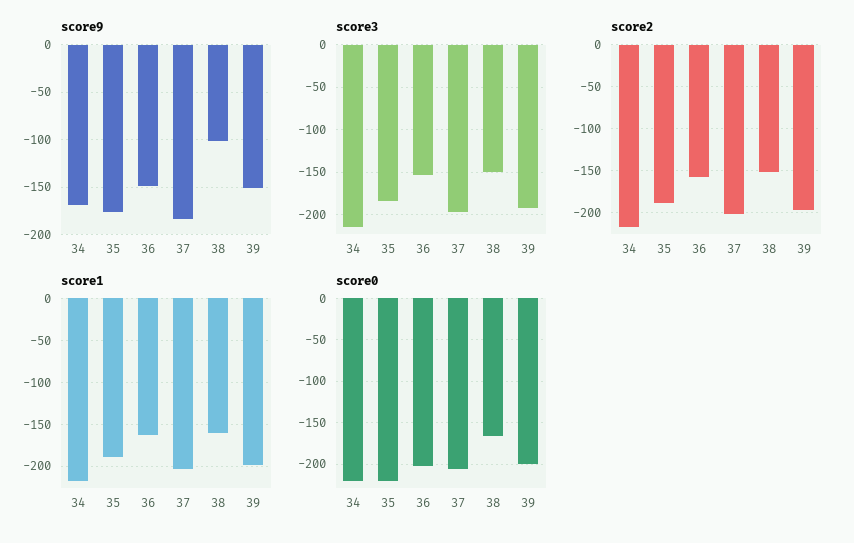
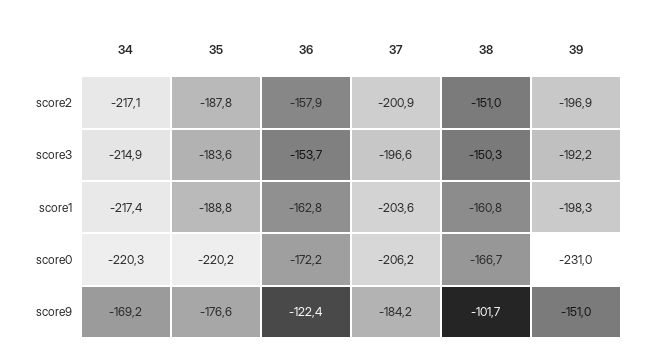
  {
    "score9": {
      "34": -169.2,
      "35": -176.6,
-     "36": -150,
+     "36": -122.4,
      "37": -184.2,
      "38": -101.7,
      "39": -151
    },
    "score3": {
      "34": -214.9,
      "35": -183.6,
      "36": -153.7,
      "37": -196.6,
      "38": -150.3,
      "39": -192.2
    },
    "score2": {
      "34": -217.1,
      "35": -187.8,
      "36": -157.9,
      "37": -200.9,
      "38": -151,
      "39": -196.9
    },
    "score1": {
      "34": -217.4,
      "35": -188.8,
      "36": -162.8,
      "37": -203.6,
      "38": -160.8,
      "39": -198.3
    },
    "score0": {
      "34": -220.3,
      "35": -220.2,
-     "36": -200,
+     "36": -172.2,
      "37": -206.2,
      "38": -166.7,
-     "39": -200
+     "39": -231
    }
  }

